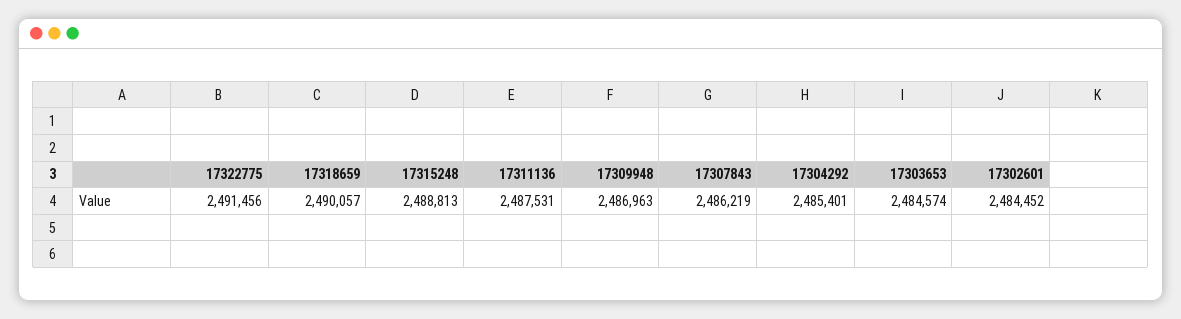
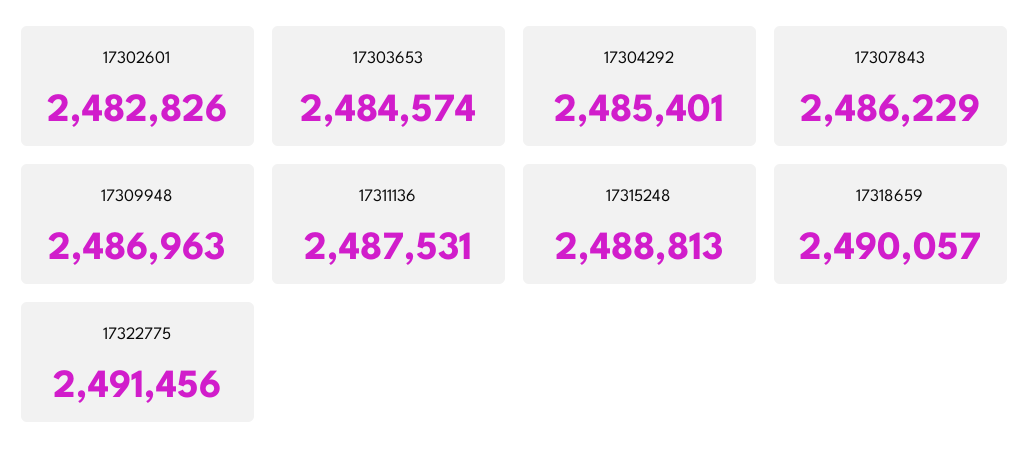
  {
    "17322775": 2491456,
    "17318659": 2490057,
    "17315248": 2488813,
    "17311136": 2487531,
    "17309948": 2486963,
-   "17307843": 2486219,
+   "17307843": 2486229,
    "17304292": 2485401,
    "17303653": 2484574,
-   "17302601": 2484452
+   "17302601": 2482826
  }

